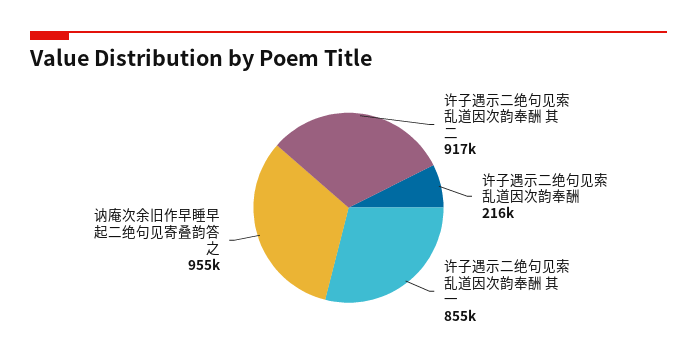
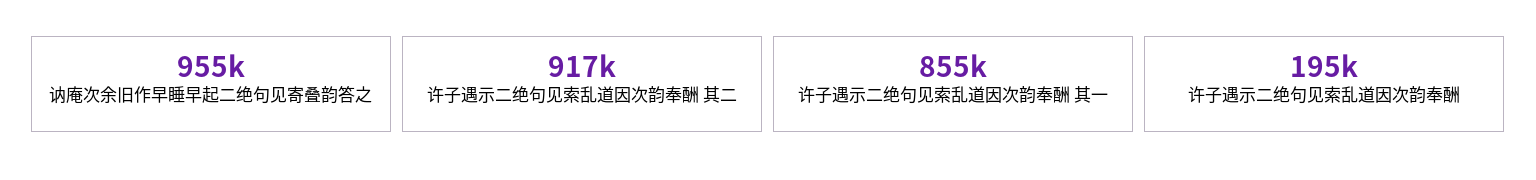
  {
    "许子遇示二绝句见索乱道因次韵奉酬 其二": 917000,
-   "许子遇示二绝句见索乱道因次韵奉酬": 216000,
+   "许子遇示二绝句见索乱道因次韵奉酬": 195000,
    "许子遇示二绝句见索乱道因次韵奉酬 其一": 855000,
    "讷庵次余旧作早睡早起二绝句见寄叠韵答之": 955000
  }

